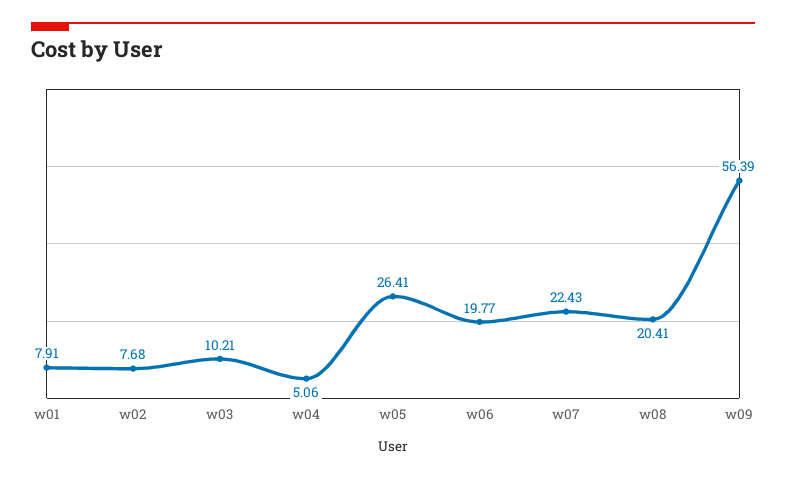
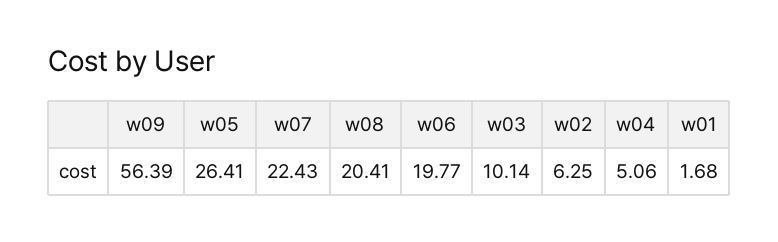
  {
-   "w01": 7.91,
+   "w01": 1.68,
-   "w02": 7.68,
+   "w02": 6.25,
-   "w03": 10.21,
+   "w03": 10.14,
    "w04": 5.06,
    "w05": 26.41,
    "w06": 19.77,
    "w07": 22.43,
    "w08": 20.41,
    "w09": 56.39
  }

